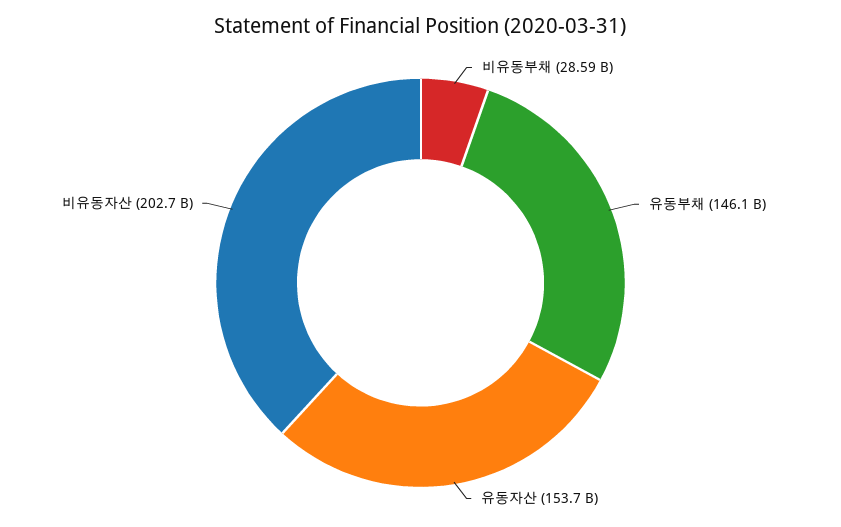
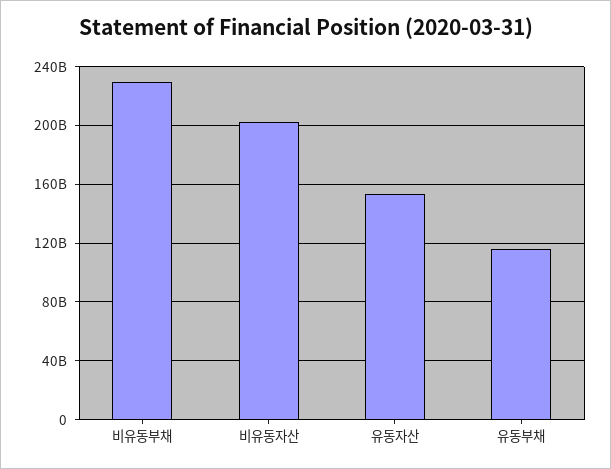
  {
-   "비유동부채": 28590000000,
+   "비유동부채": 230000000000,
-   "유동부채": 146100000000,
+   "유동부채": 115000000000,
    "유동자산": 153700000000,
    "비유동자산": 202700000000
  }

